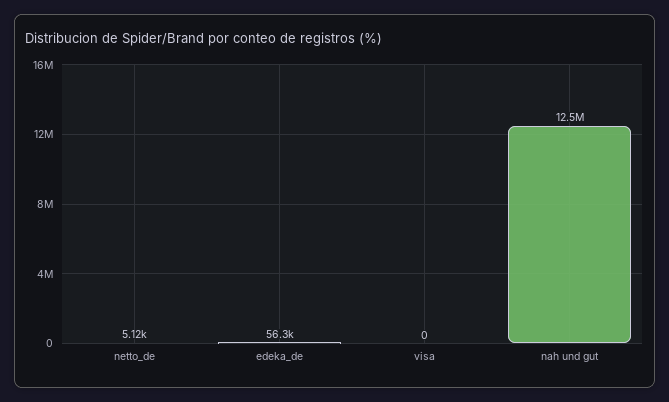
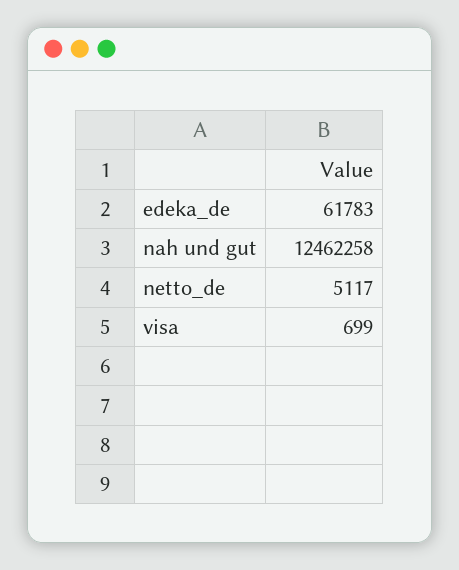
  {
    "netto_de": 5117,
-   "edeka_de": 56300,
+   "edeka_de": 61783,
-   "visa": 0,
+   "visa": 699,
    "nah und gut": 12462258
  }

